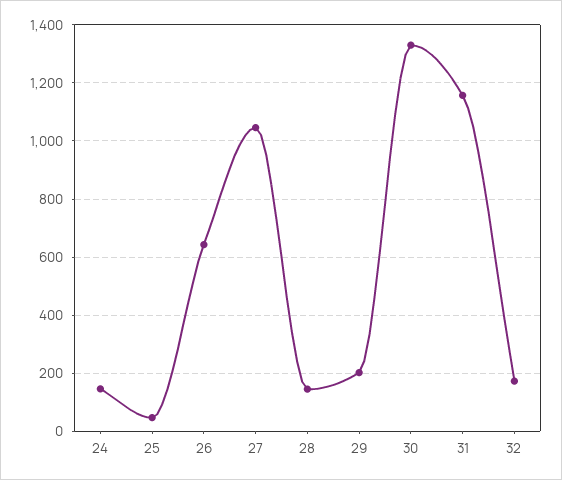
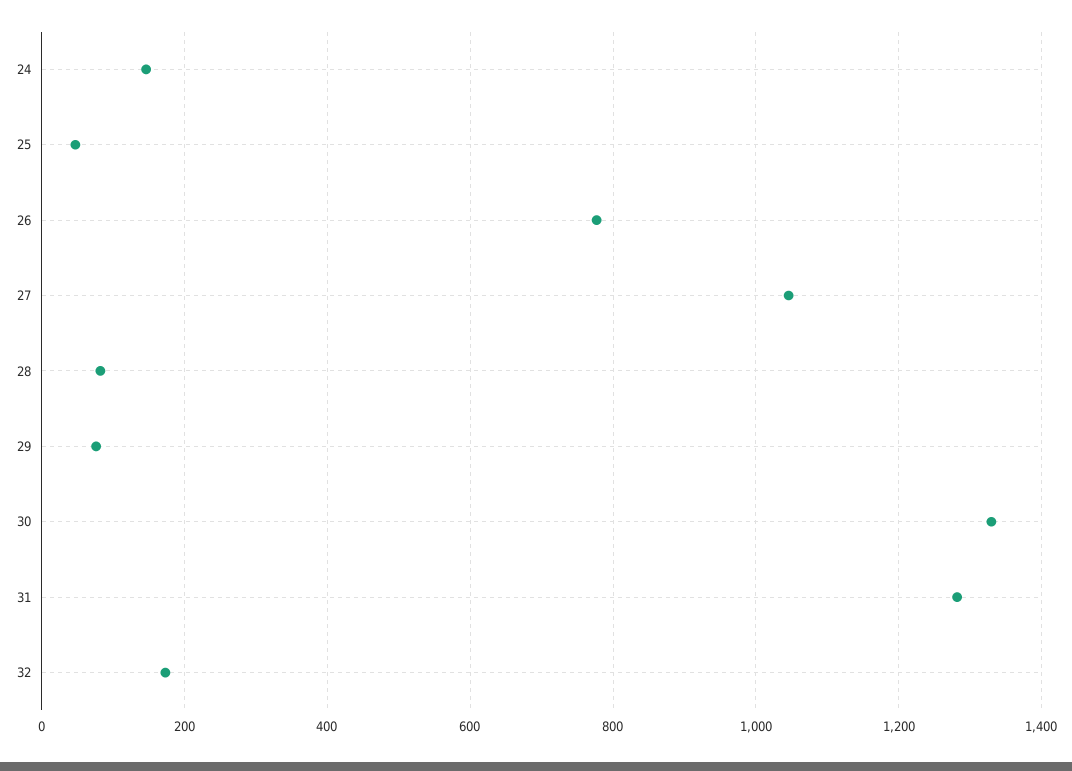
  {
    "24": 140,
    "25": 40,
-   "26": 650,
+   "26": 780,
    "27": 1040,
-   "28": 150,
+   "28": 80,
-   "29": 200,
+   "29": 80,
    "30": 1340,
-   "31": 1150,
+   "31": 1280,
    "32": 180
  }

